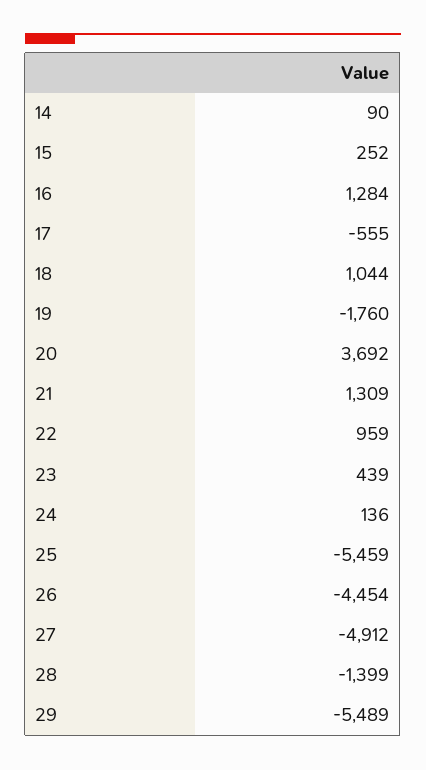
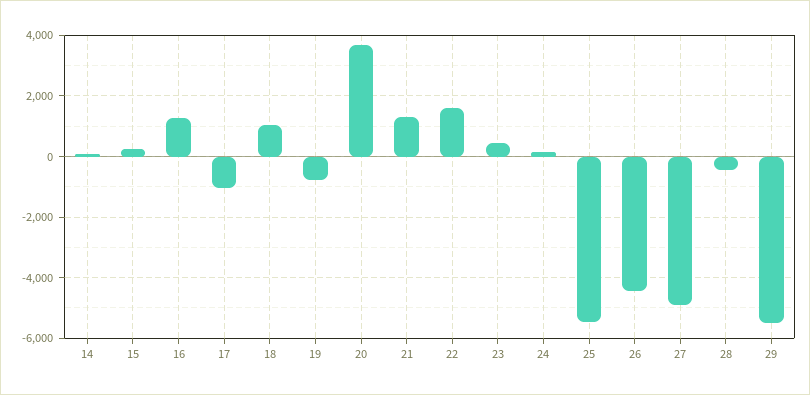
  {
    "14": 90,
    "15": 252,
    "16": 1284,
-   "17": -555,
+   "17": -1000,
    "18": 1044,
-   "19": -1760,
+   "19": -800,
    "20": 3692,
    "21": 1309,
-   "22": 959,
+   "22": 1600,
    "23": 439,
    "24": 136,
    "25": -5459,
    "26": -4454,
    "27": -4912,
-   "28": -1399,
+   "28": -400,
    "29": -5489
  }

